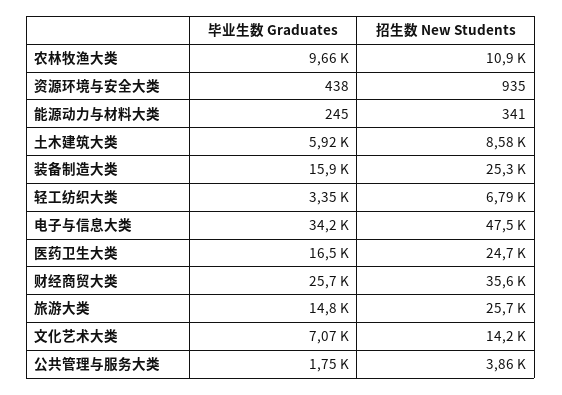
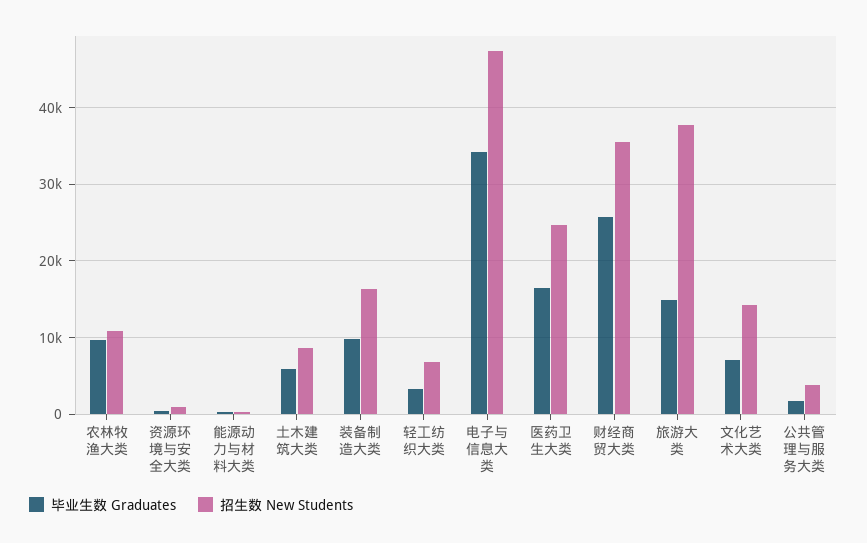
  {
    "毕业生数 Graduates": {
      "农林牧渔大类": 9660,
      "资源环境与安全大类": 438,
      "能源动力与材料大类": 245,
      "土木建筑大类": 5920,
-     "装备制造大类": 15900,
+     "装备制造大类": 10000,
      "轻工纺织大类": 3350,
      "电子与信息大类": 34200,
      "医药卫生大类": 16500,
      "财经商贸大类": 25700,
      "旅游大类": 14800,
      "文化艺术大类": 7070,
      "公共管理与服务大类": 1750
    },
    "招生数 New Students": {
      "农林牧渔大类": 10900,
      "资源环境与安全大类": 935,
      "能源动力与材料大类": 341,
      "土木建筑大类": 8580,
-     "装备制造大类": 25300,
+     "装备制造大类": 16000,
      "轻工纺织大类": 6790,
      "电子与信息大类": 47500,
      "医药卫生大类": 24700,
      "财经商贸大类": 35600,
-     "旅游大类": 25700,
+     "旅游大类": 38000,
      "文化艺术大类": 14200,
      "公共管理与服务大类": 3860
    }
  }

